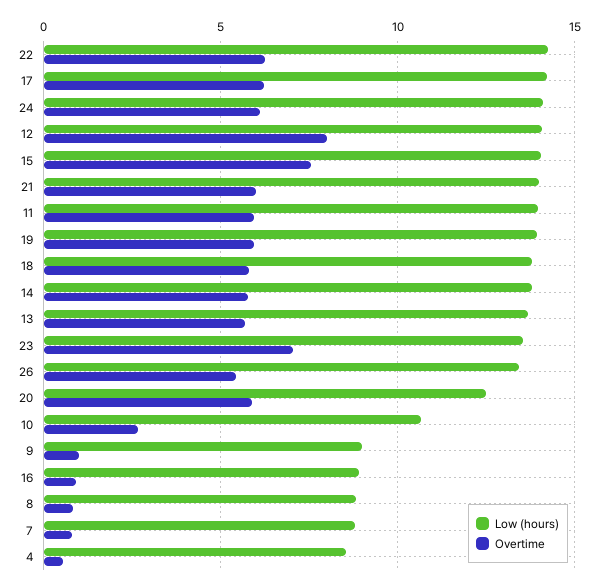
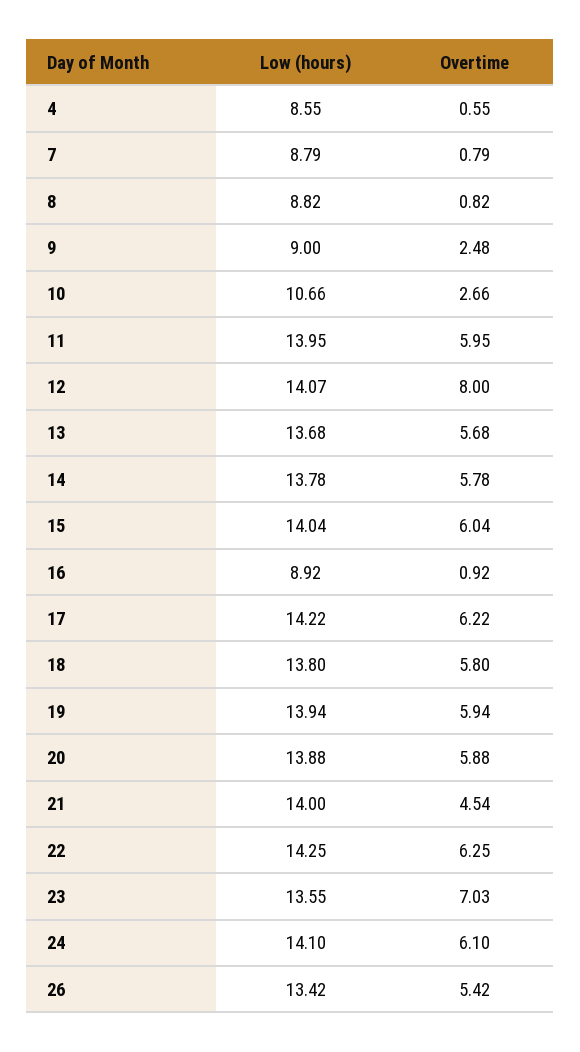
  {
    "Low (hours)": {
      "22": 14.25,
      "17": 14.22,
      "24": 14.1,
      "12": 14.07,
      "15": 14.04,
      "21": 14,
      "11": 13.95,
      "19": 13.94,
      "18": 13.8,
      "14": 13.78,
      "13": 13.68,
      "23": 13.55,
      "26": 13.42,
-     "20": 12.5,
+     "20": 13.88,
      "10": 10.66,
      "9": 9,
      "16": 8.92,
      "8": 8.82,
      "7": 8.79,
      "4": 8.55
    },
    "Overtime": {
      "22": 6.25,
      "17": 6.22,
      "24": 6.1,
      "12": 8,
-     "15": 7.5,
+     "15": 6.04,
-     "21": 6,
+     "21": 4.54,
      "11": 5.95,
      "19": 5.94,
      "18": 5.8,
      "14": 5.78,
      "13": 5.68,
      "23": 7.03,
      "26": 5.42,
      "20": 5.88,
      "10": 2.66,
-     "9": 1,
+     "9": 2.48,
      "16": 0.92,
      "8": 0.82,
      "7": 0.79,
      "4": 0.55
    }
  }

